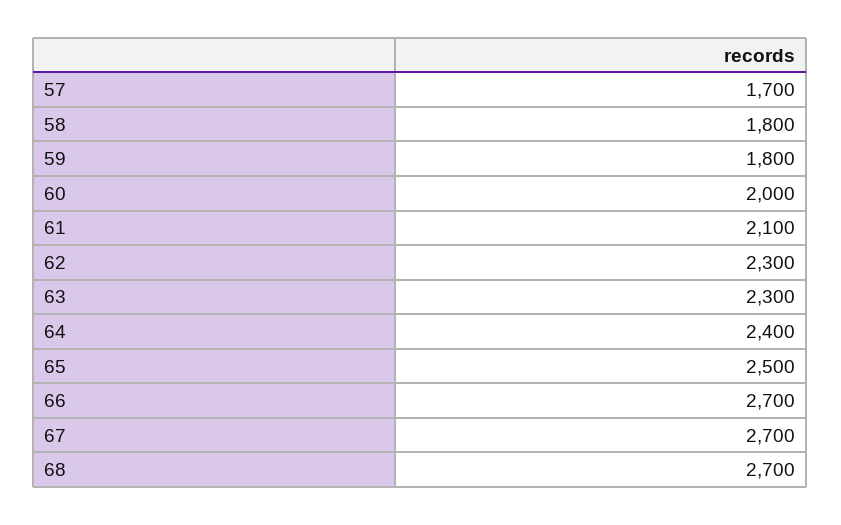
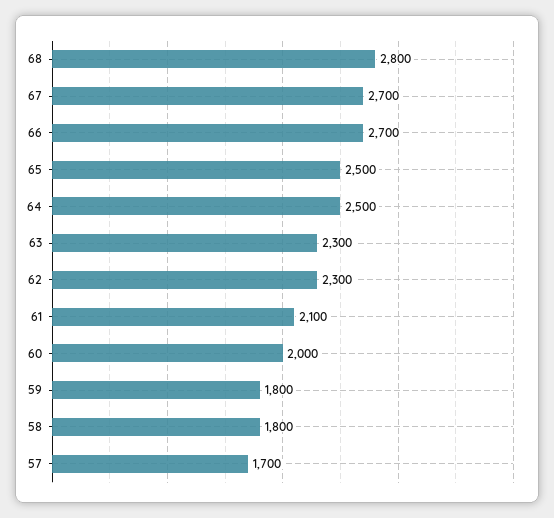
  {
    "57": 1700,
    "58": 1800,
    "59": 1800,
    "60": 2000,
    "61": 2100,
    "62": 2300,
    "63": 2300,
-   "64": 2400,
+   "64": 2500,
    "65": 2500,
    "66": 2700,
    "67": 2700,
-   "68": 2700
+   "68": 2800
  }

